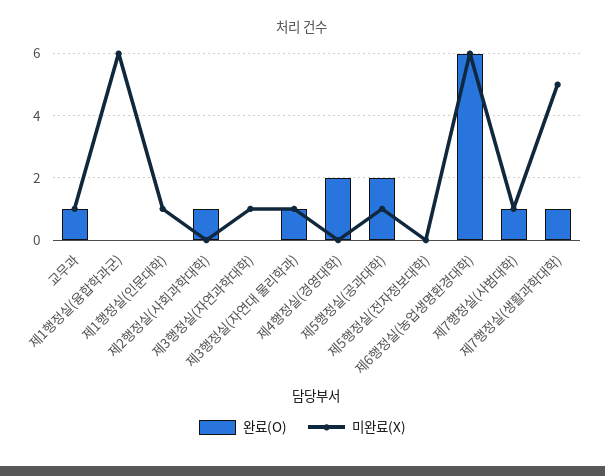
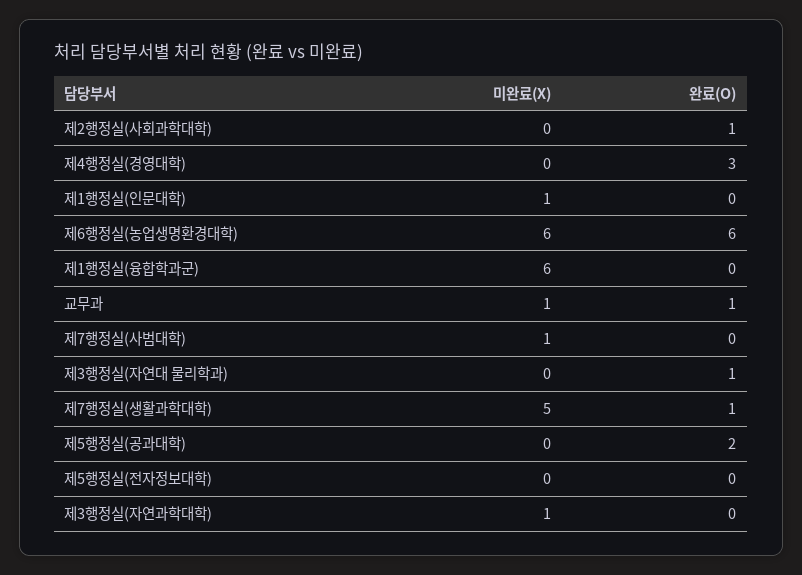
  {
    "완료(O)": {
      "교무과": 1,
      "제1행정실(융합학과군)": 0,
      "제1행정실(인문대학)": 0,
      "제2행정실(사회과학대학)": 1,
      "제3행정실(자연과학대학)": 0,
      "제3행정실(자연대 물리학과)": 1,
-     "제4행정실(경영대학)": 2,
+     "제4행정실(경영대학)": 3,
      "제5행정실(공과대학)": 2,
      "제5행정실(전자정보대학)": 0,
      "제6행정실(농업생명환경대학)": 6,
-     "제7행정실(사범대학)": 1,
+     "제7행정실(사범대학)": 0,
      "제7행정실(생활과학대학)": 1
    },
    "미완료(X)": {
      "교무과": 1,
      "제1행정실(융합학과군)": 6,
      "제1행정실(인문대학)": 1,
      "제2행정실(사회과학대학)": 0,
      "제3행정실(자연과학대학)": 1,
-     "제3행정실(자연대 물리학과)": 1,
+     "제3행정실(자연대 물리학과)": 0,
      "제4행정실(경영대학)": 0,
-     "제5행정실(공과대학)": 1,
+     "제5행정실(공과대학)": 0,
      "제5행정실(전자정보대학)": 0,
      "제6행정실(농업생명환경대학)": 6,
      "제7행정실(사범대학)": 1,
      "제7행정실(생활과학대학)": 5
    }
  }

